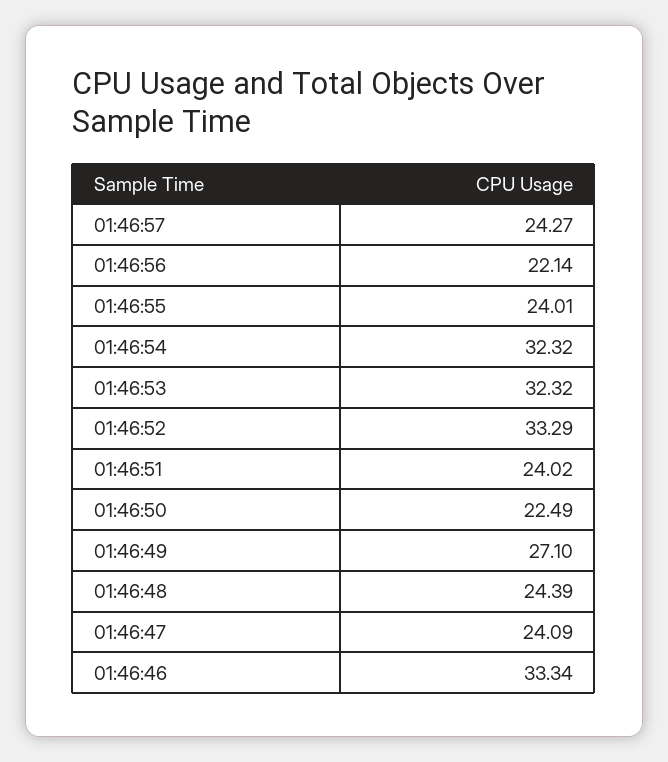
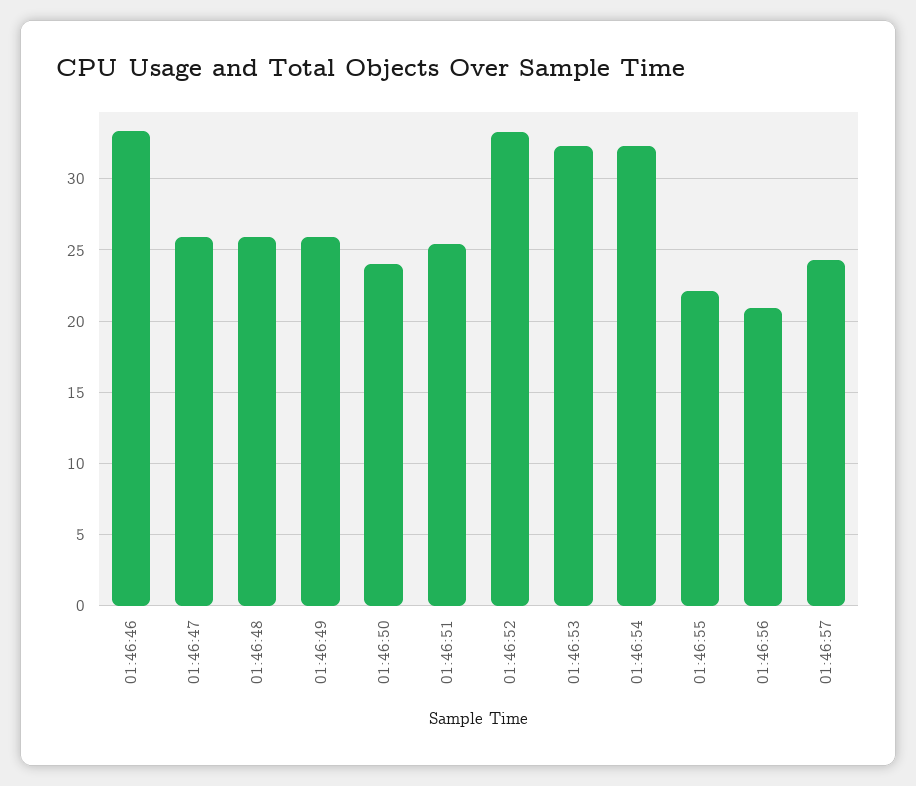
  {
    "01:46:57": 24.27,
-   "01:46:56": 22.14,
+   "01:46:56": 21,
-   "01:46:55": 24.01,
+   "01:46:55": 22,
    "01:46:54": 32.32,
    "01:46:53": 32.32,
    "01:46:52": 33.29,
-   "01:46:51": 24.02,
+   "01:46:51": 25.5,
-   "01:46:50": 22.49,
+   "01:46:50": 24,
-   "01:46:49": 27.1,
+   "01:46:49": 26,
-   "01:46:48": 24.39,
+   "01:46:48": 26,
-   "01:46:47": 24.09,
+   "01:46:47": 26,
    "01:46:46": 33.34
  }

